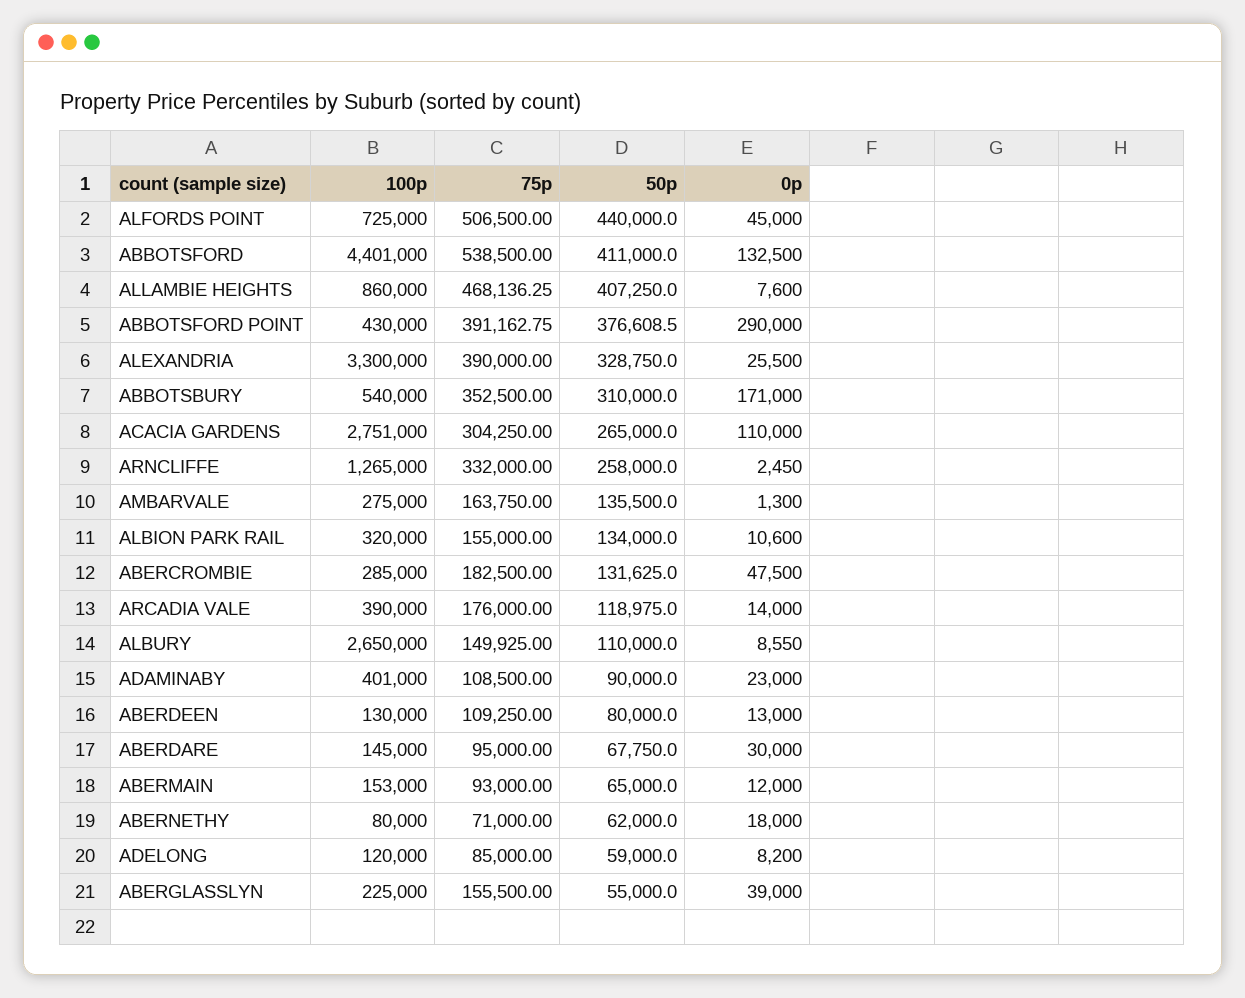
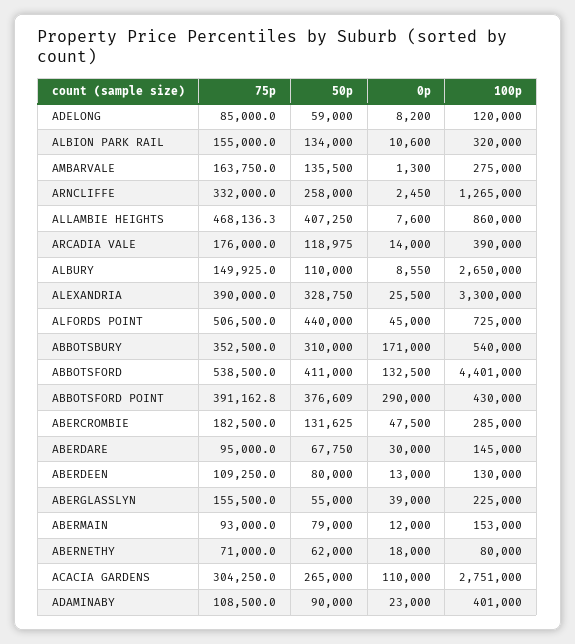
  {
    "100p": {
      "ALFORDS POINT": 725000,
      "ABBOTSFORD": 4401000,
      "ALLAMBIE HEIGHTS": 860000,
      "ABBOTSFORD POINT": 430000,
      "ALEXANDRIA": 3300000,
      "ABBOTSBURY": 540000,
      "ACACIA GARDENS": 2751000,
      "ARNCLIFFE": 1265000,
      "AMBARVALE": 275000,
      "ALBION PARK RAIL": 320000,
      "ABERCROMBIE": 285000,
      "ARCADIA VALE": 390000,
      "ALBURY": 2650000,
      "ADAMINABY": 401000,
      "ABERDEEN": 130000,
      "ABERDARE": 145000,
      "ABERMAIN": 153000,
      "ABERNETHY": 80000,
      "ADELONG": 120000,
      "ABERGLASSLYN": 225000
    },
    "75p": {
      "ALFORDS POINT": 506500,
      "ABBOTSFORD": 538500,
      "ALLAMBIE HEIGHTS": 468136.25,
      "ABBOTSFORD POINT": 391162.75,
      "ALEXANDRIA": 390000,
      "ABBOTSBURY": 352500,
      "ACACIA GARDENS": 304250,
      "ARNCLIFFE": 332000,
      "AMBARVALE": 163750,
      "ALBION PARK RAIL": 155000,
      "ABERCROMBIE": 182500,
      "ARCADIA VALE": 176000,
      "ALBURY": 149925,
      "ADAMINABY": 108500,
      "ABERDEEN": 109250,
      "ABERDARE": 95000,
      "ABERMAIN": 93000,
      "ABERNETHY": 71000,
      "ADELONG": 85000,
      "ABERGLASSLYN": 155500
    },
    "50p": {
      "ALFORDS POINT": 440000,
      "ABBOTSFORD": 411000,
      "ALLAMBIE HEIGHTS": 407250,
      "ABBOTSFORD POINT": 376608.5,
      "ALEXANDRIA": 328750,
      "ABBOTSBURY": 310000,
      "ACACIA GARDENS": 265000,
      "ARNCLIFFE": 258000,
      "AMBARVALE": 135500,
      "ALBION PARK RAIL": 134000,
      "ABERCROMBIE": 131625,
      "ARCADIA VALE": 118975,
      "ALBURY": 110000,
      "ADAMINABY": 90000,
      "ABERDEEN": 80000,
      "ABERDARE": 67750,
-     "ABERMAIN": 65000,
+     "ABERMAIN": 79000,
      "ABERNETHY": 62000,
      "ADELONG": 59000,
      "ABERGLASSLYN": 55000
    },
    "0p": {
      "ALFORDS POINT": 45000,
      "ABBOTSFORD": 132500,
      "ALLAMBIE HEIGHTS": 7600,
      "ABBOTSFORD POINT": 290000,
      "ALEXANDRIA": 25500,
      "ABBOTSBURY": 171000,
      "ACACIA GARDENS": 110000,
      "ARNCLIFFE": 2450,
      "AMBARVALE": 1300,
      "ALBION PARK RAIL": 10600,
      "ABERCROMBIE": 47500,
      "ARCADIA VALE": 14000,
      "ALBURY": 8550,
      "ADAMINABY": 23000,
      "ABERDEEN": 13000,
      "ABERDARE": 30000,
      "ABERMAIN": 12000,
      "ABERNETHY": 18000,
      "ADELONG": 8200,
      "ABERGLASSLYN": 39000
    }
  }

